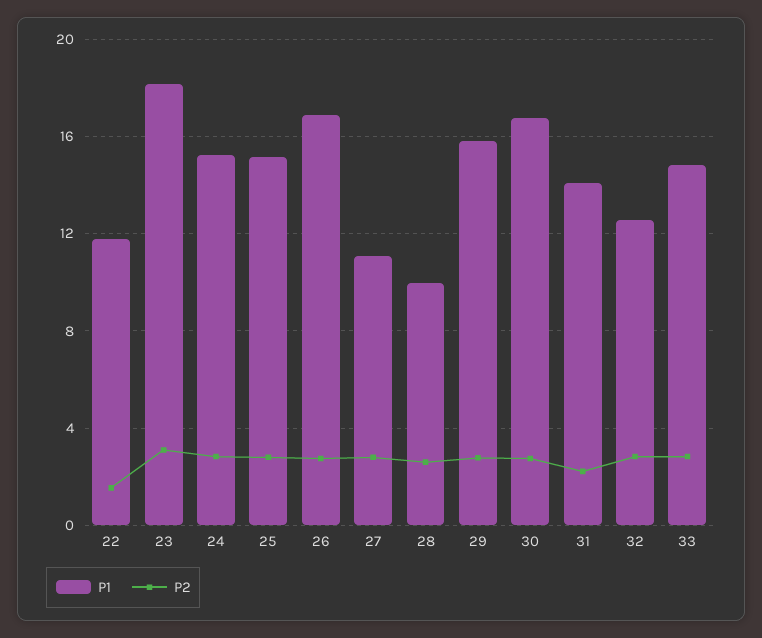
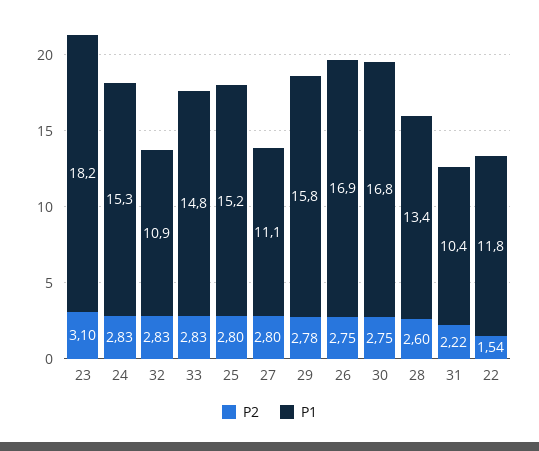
  {
    "P1": {
      "22": 11.8,
      "23": 18.2,
      "24": 15.3,
      "25": 15.2,
      "26": 16.9,
      "27": 11.1,
-     "28": 10,
+     "28": 13.4,
      "29": 15.8,
      "30": 16.8,
-     "31": 14,
+     "31": 10.4,
-     "32": 12.5,
+     "32": 10.9,
      "33": 14.8
    },
    "P2": {
      "22": 1.54,
      "23": 3.1,
      "24": 2.83,
      "25": 2.8,
      "26": 2.75,
      "27": 2.8,
      "28": 2.6,
      "29": 2.78,
      "30": 2.75,
      "31": 2.22,
      "32": 2.83,
      "33": 2.83
    }
  }

